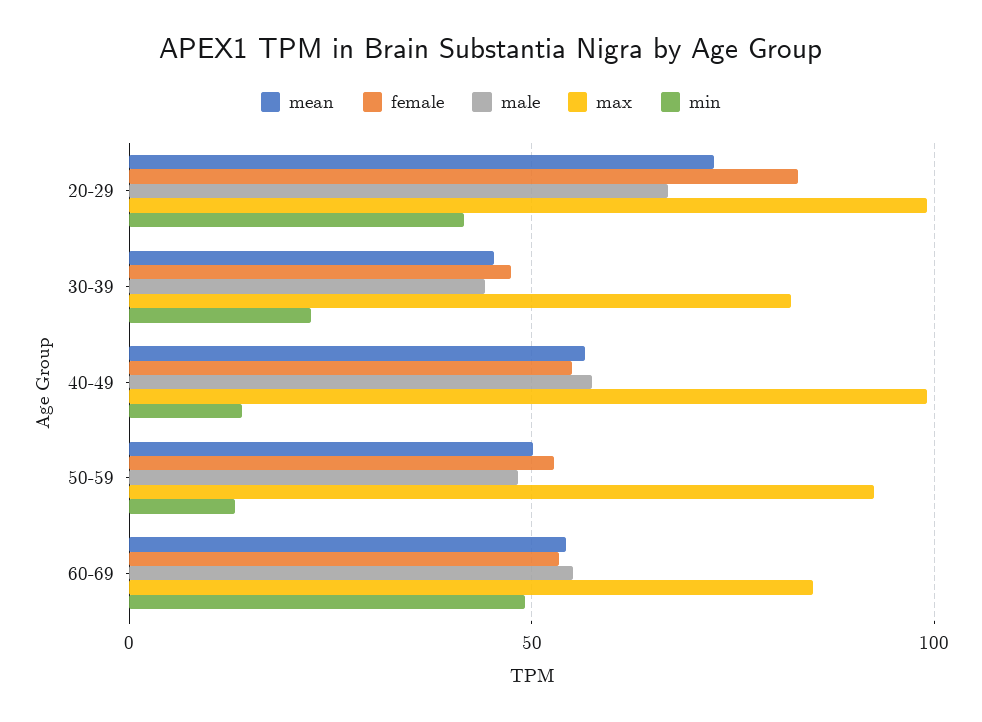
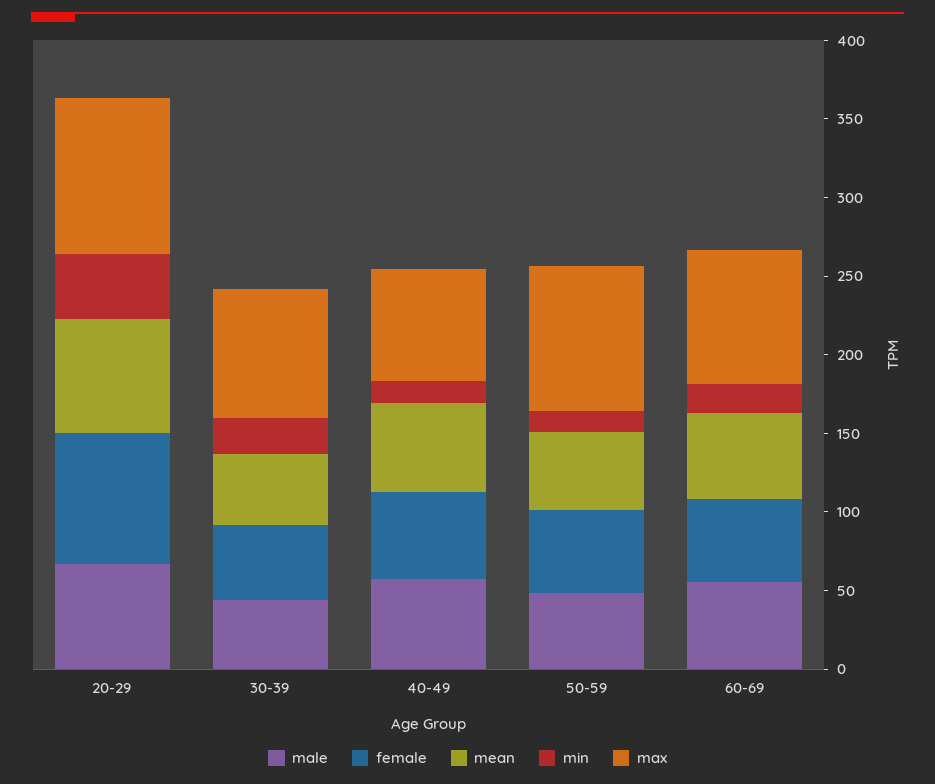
  {
    "mean": {
      "20-29": 75,
      "30-39": 45,
      "40-49": 55,
      "50-59": 50,
      "60-69": 55
    },
    "female": {
      "20-29": 85,
      "30-39": 45,
      "40-49": 55,
      "50-59": 55,
      "60-69": 55
    },
    "male": {
      "20-29": 65,
      "30-39": 45,
      "40-49": 55,
      "50-59": 50,
      "60-69": 55
    },
    "max": {
      "20-29": 100,
      "30-39": 80,
-     "40-49": 100,
+     "40-49": 70,
      "50-59": 90,
      "60-69": 85
    },
    "min": {
      "20-29": 40,
      "30-39": 25,
      "40-49": 15,
      "50-59": 15,
-     "60-69": 50
+     "60-69": 20
    }
  }

